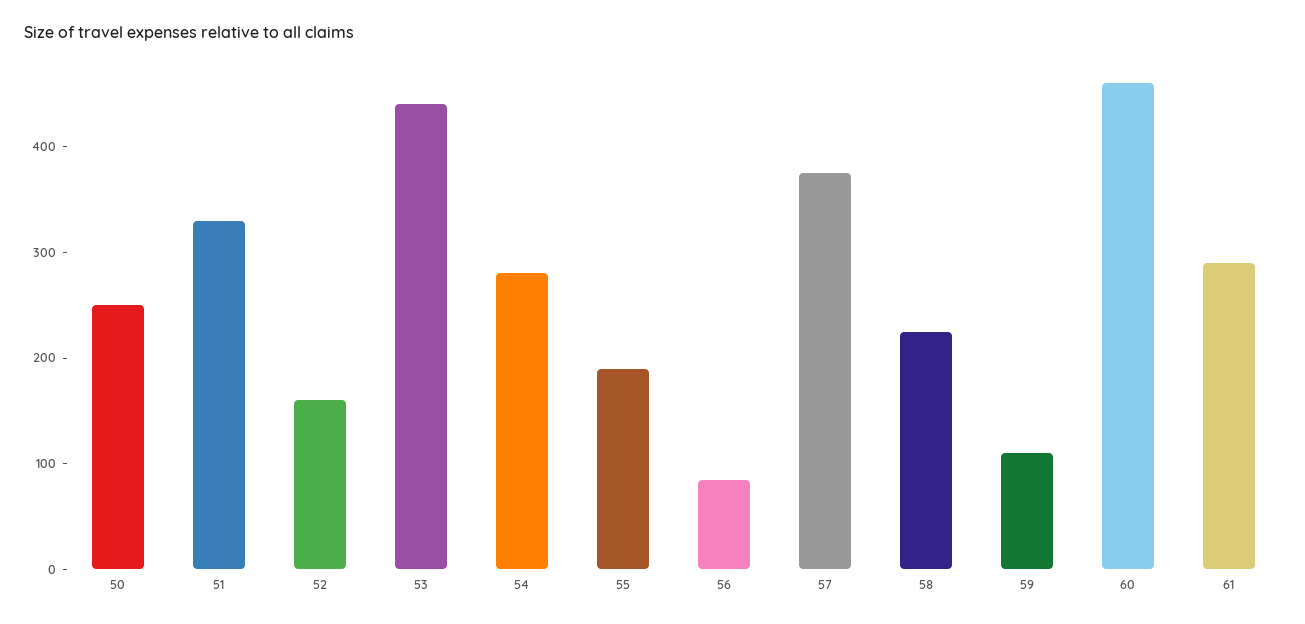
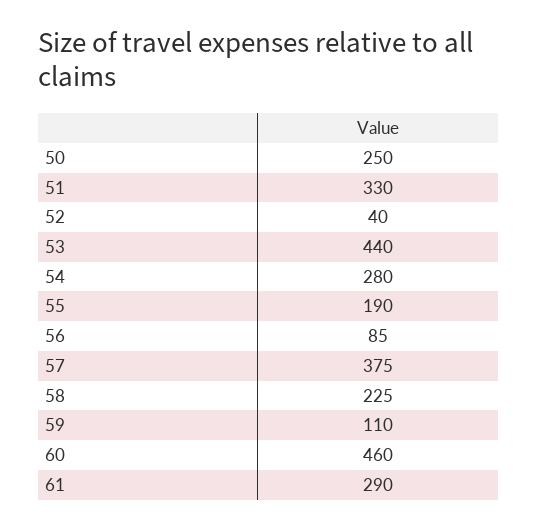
  {
    "50": 250,
    "51": 330,
-   "52": 160,
+   "52": 40,
    "53": 440,
    "54": 280,
    "55": 190,
    "56": 85,
    "57": 375,
    "58": 225,
    "59": 110,
    "60": 460,
    "61": 290
  }

